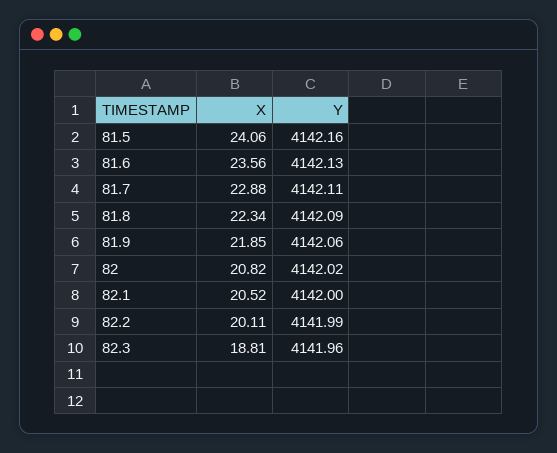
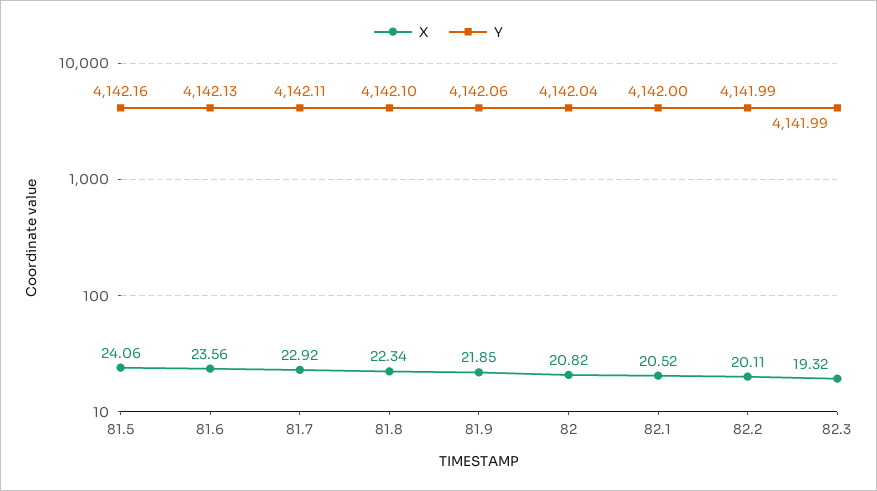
  {
    "X": {
      "81.5": 24.06,
      "81.6": 23.56,
-     "81.7": 22.88,
+     "81.7": 22.92,
      "81.8": 22.34,
      "81.9": 21.85,
      "82": 20.82,
      "82.1": 20.52,
      "82.2": 20.11,
-     "82.3": 18.81
+     "82.3": 19.32
    },
    "Y": {
      "81.5": 4142.16,
      "81.6": 4142.13,
      "81.7": 4142.11,
-     "81.8": 4142.09,
+     "81.8": 4142.1,
      "81.9": 4142.06,
-     "82": 4142.02,
+     "82": 4142.04,
      "82.1": 4142,
      "82.2": 4141.99,
-     "82.3": 4141.96
+     "82.3": 4141.99
    }
  }

